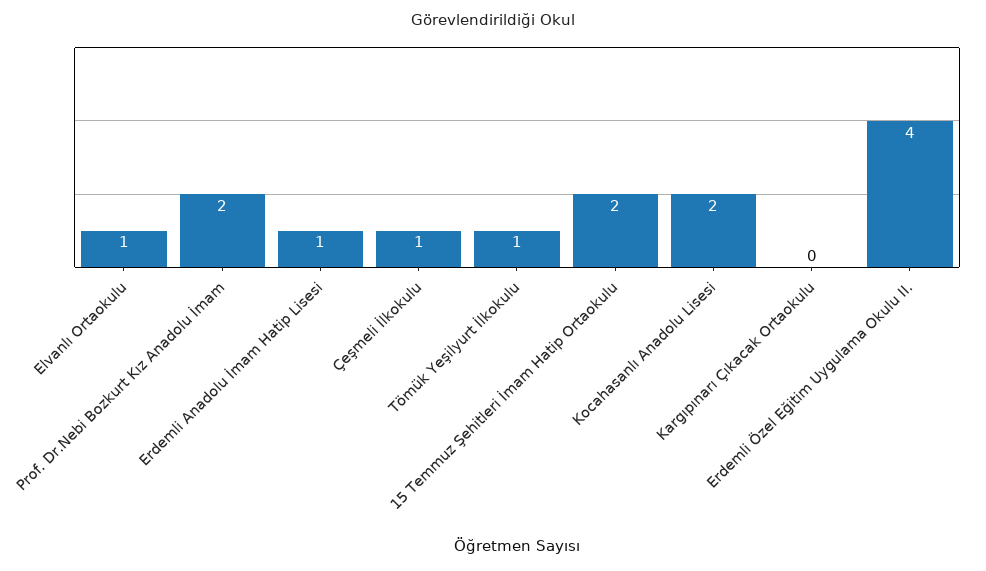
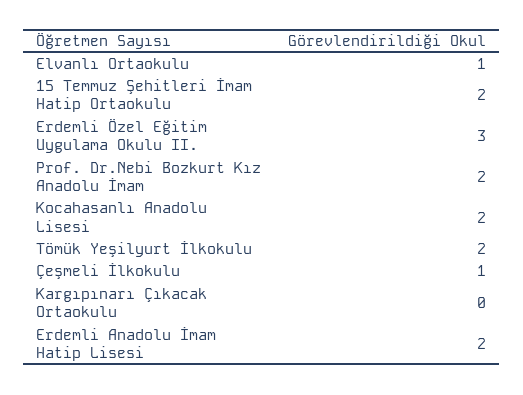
  {
    "Elvanlı Ortaokulu": 1,
    "Prof. Dr.Nebi Bozkurt Kız Anadolu İmam": 2,
-   "Erdemli Anadolu İmam Hatip Lisesi": 1,
+   "Erdemli Anadolu İmam Hatip Lisesi": 2,
    "Çeşmeli İlkokulu": 1,
-   "Tömük Yeşilyurt İlkokulu": 1,
+   "Tömük Yeşilyurt İlkokulu": 2,
    "15 Temmuz Şehitleri İmam Hatip Ortaokulu": 2,
    "Kocahasanlı Anadolu Lisesi": 2,
    "Kargıpınarı Çıkacak Ortaokulu": 0,
-   "Erdemli Özel Eğitim Uygulama Okulu II.": 4
+   "Erdemli Özel Eğitim Uygulama Okulu II.": 3
  }

